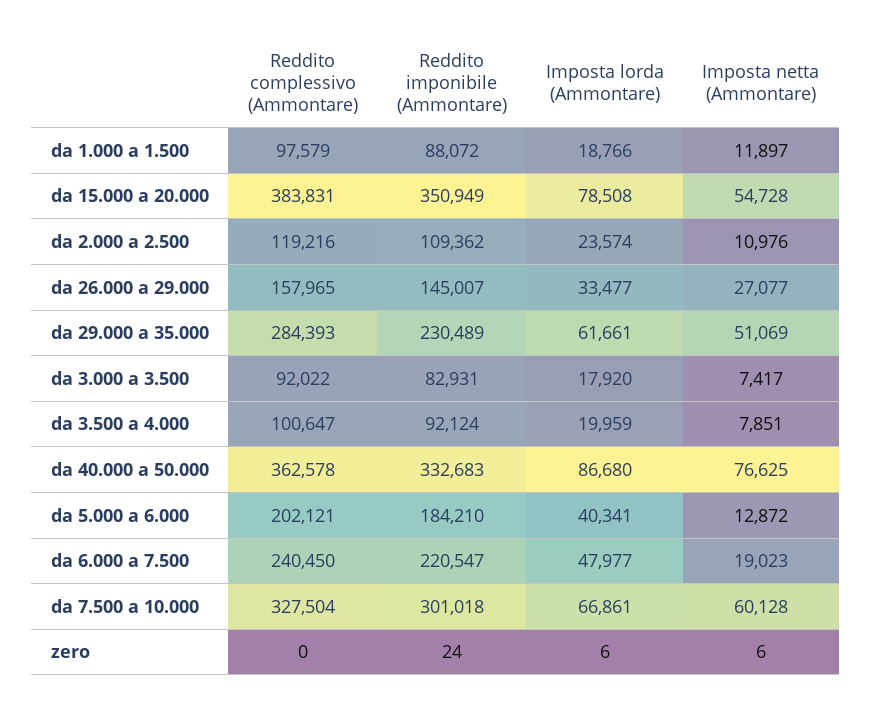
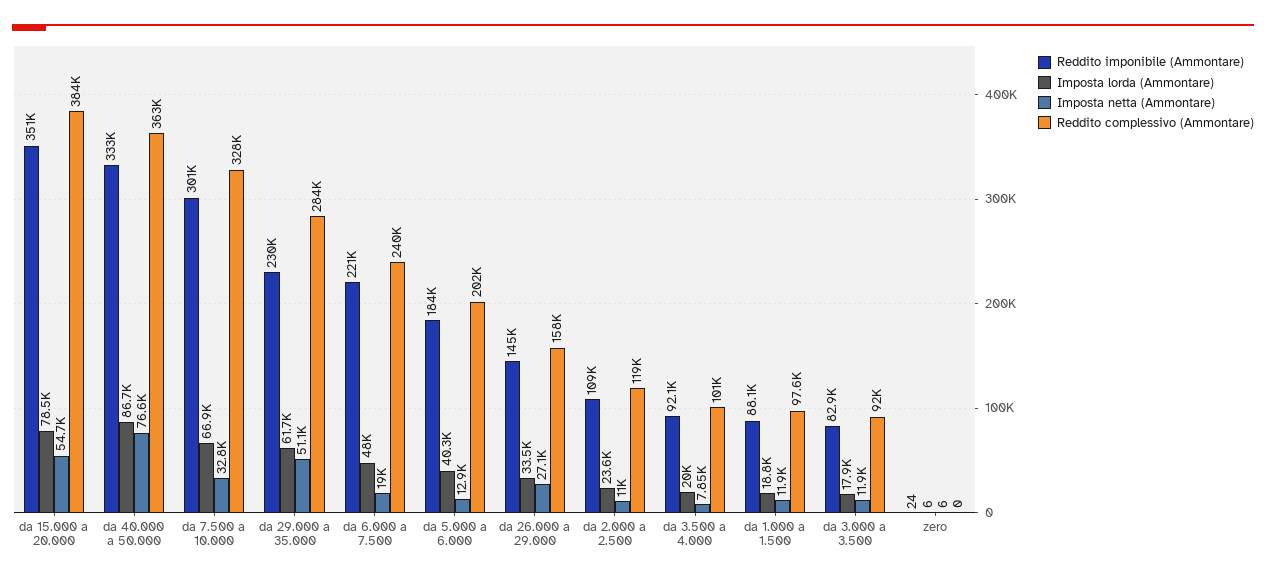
  {
    "Reddito complessivo (Ammontare)": {
      "da 1.000 a 1.500": 97579,
      "da 15.000 a 20.000": 383831,
      "da 2.000 a 2.500": 119216,
      "da 26.000 a 29.000": 157965,
      "da 29.000 a 35.000": 284393,
      "da 3.000 a 3.500": 92022,
      "da 3.500 a 4.000": 100647,
      "da 40.000 a 50.000": 362578,
      "da 5.000 a 6.000": 202121,
      "da 6.000 a 7.500": 240450,
      "da 7.500 a 10.000": 327504,
      "zero": 0
    },
    "Reddito imponibile (Ammontare)": {
      "da 1.000 a 1.500": 88072,
      "da 15.000 a 20.000": 350949,
      "da 2.000 a 2.500": 109362,
      "da 26.000 a 29.000": 145007,
      "da 29.000 a 35.000": 230489,
      "da 3.000 a 3.500": 82931,
      "da 3.500 a 4.000": 92124,
      "da 40.000 a 50.000": 332683,
      "da 5.000 a 6.000": 184210,
      "da 6.000 a 7.500": 220547,
      "da 7.500 a 10.000": 301018,
      "zero": 24
    },
    "Imposta lorda (Ammontare)": {
      "da 1.000 a 1.500": 18766,
      "da 15.000 a 20.000": 78508,
      "da 2.000 a 2.500": 23574,
      "da 26.000 a 29.000": 33477,
      "da 29.000 a 35.000": 61661,
      "da 3.000 a 3.500": 17920,
      "da 3.500 a 4.000": 19959,
      "da 40.000 a 50.000": 86680,
      "da 5.000 a 6.000": 40341,
      "da 6.000 a 7.500": 47977,
      "da 7.500 a 10.000": 66861,
      "zero": 6
    },
    "Imposta netta (Ammontare)": {
      "da 1.000 a 1.500": 11897,
      "da 15.000 a 20.000": 54728,
      "da 2.000 a 2.500": 10976,
      "da 26.000 a 29.000": 27077,
      "da 29.000 a 35.000": 51069,
-     "da 3.000 a 3.500": 7417,
+     "da 3.000 a 3.500": 11900,
      "da 3.500 a 4.000": 7851,
      "da 40.000 a 50.000": 76625,
      "da 5.000 a 6.000": 12872,
      "da 6.000 a 7.500": 19023,
-     "da 7.500 a 10.000": 60128,
+     "da 7.500 a 10.000": 32800,
      "zero": 6
    }
  }

